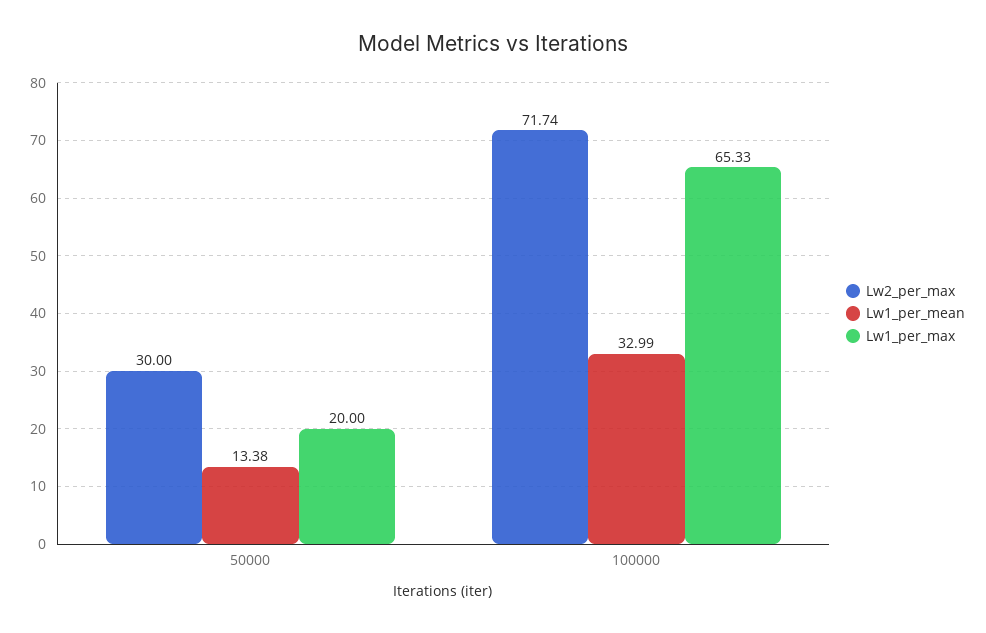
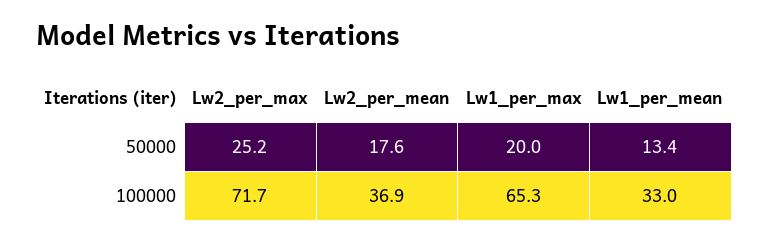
  {
    "Lw2_per_max": {
-     "50000": 30,
+     "50000": 25.2,
      "100000": 71.74
    },
    "Lw1_per_mean": {
      "50000": 13.38,
      "100000": 32.99
    },
    "Lw1_per_max": {
      "50000": 20,
      "100000": 65.33
-   }
+   },
+   "Lw2_per_mean": {
+     "50000": 17.6,
+     "100000": 36.9
+   }
  }

